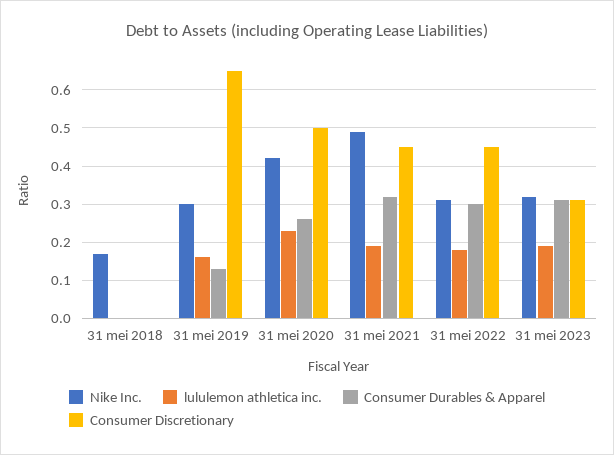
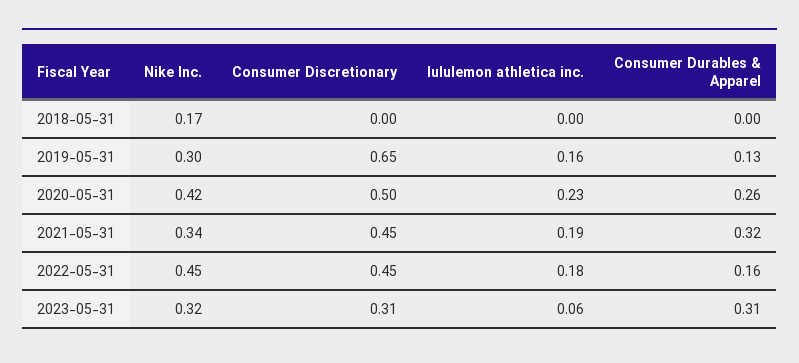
  {
    "Nike Inc.": {
      "31 mei 2018": 0.17,
      "31 mei 2019": 0.3,
      "31 mei 2020": 0.42,
-     "31 mei 2021": 0.5,
+     "31 mei 2021": 0.34,
-     "31 mei 2022": 0.3,
+     "31 mei 2022": 0.45,
      "31 mei 2023": 0.32
    },
    "lululemon athletica inc.": {
      "31 mei 2018": 0,
      "31 mei 2019": 0.16,
      "31 mei 2020": 0.23,
      "31 mei 2021": 0.19,
      "31 mei 2022": 0.18,
-     "31 mei 2023": 0.2
+     "31 mei 2023": 0.06
    },
    "Consumer Durables & Apparel": {
      "31 mei 2018": 0,
      "31 mei 2019": 0.13,
      "31 mei 2020": 0.26,
      "31 mei 2021": 0.32,
-     "31 mei 2022": 0.3,
+     "31 mei 2022": 0.16,
      "31 mei 2023": 0.31
    },
    "Consumer Discretionary": {
      "31 mei 2018": 0,
      "31 mei 2019": 0.65,
      "31 mei 2020": 0.5,
      "31 mei 2021": 0.45,
      "31 mei 2022": 0.45,
      "31 mei 2023": 0.31
    }
  }

